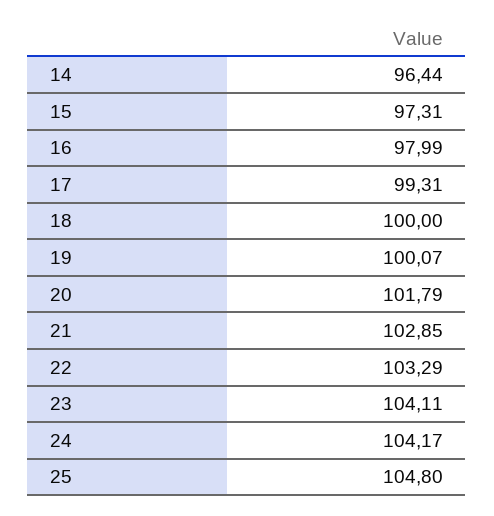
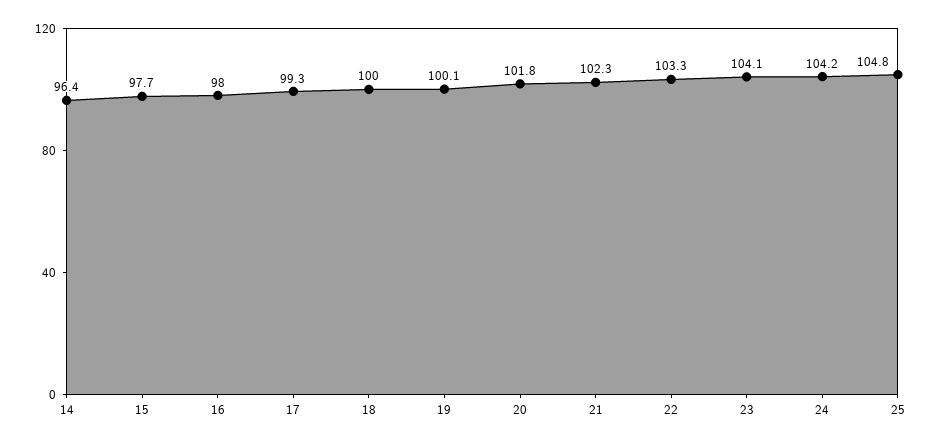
  {
    "14": 96.44,
-   "15": 97.31,
+   "15": 97.7,
    "16": 97.99,
    "17": 99.31,
    "18": 100,
    "19": 100.07,
    "20": 101.79,
-   "21": 102.85,
+   "21": 102.3,
    "22": 103.29,
    "23": 104.11,
    "24": 104.17,
    "25": 104.8
  }

